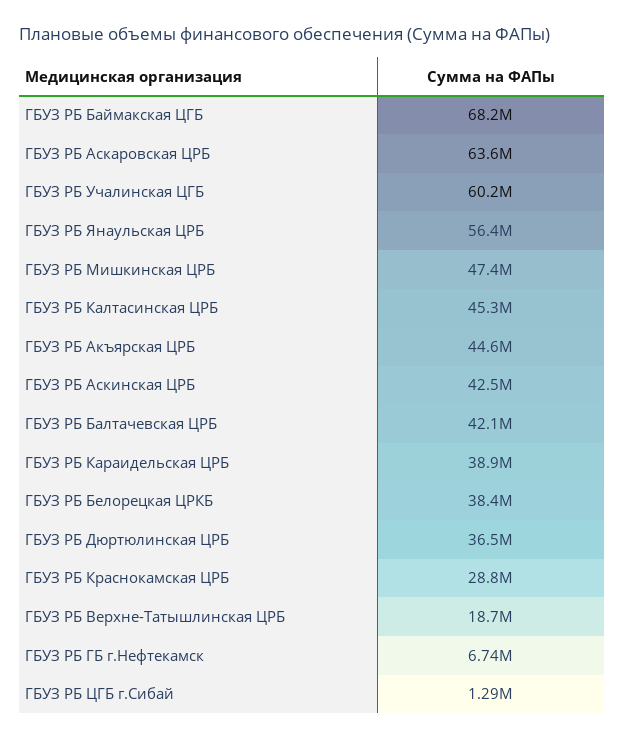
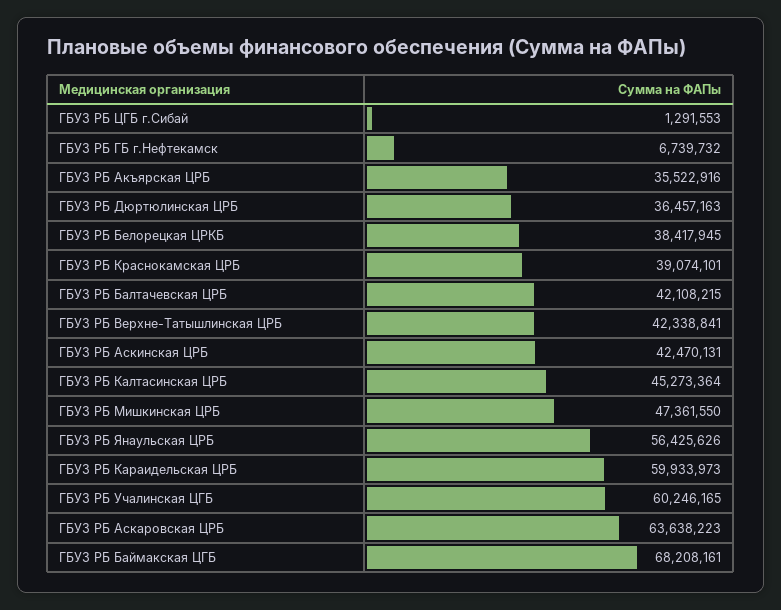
  {
    "ГБУЗ РБ Баймакская ЦГБ": 68208161,
    "ГБУЗ РБ Аскаровская ЦРБ": 63638223,
    "ГБУЗ РБ Учалинская ЦГБ": 60246165,
    "ГБУЗ РБ Янаульская ЦРБ": 56425626,
    "ГБУЗ РБ Мишкинская ЦРБ": 47361550,
    "ГБУЗ РБ Калтасинская ЦРБ": 45273364,
-   "ГБУЗ РБ Акъярская ЦРБ": 44600000,
+   "ГБУЗ РБ Акъярская ЦРБ": 35522916,
    "ГБУЗ РБ Аскинская ЦРБ": 42470131,
    "ГБУЗ РБ Балтачевская ЦРБ": 42108215,
-   "ГБУЗ РБ Караидельская ЦРБ": 38900000,
+   "ГБУЗ РБ Караидельская ЦРБ": 59933973,
    "ГБУЗ РБ Белорецкая ЦРКБ": 38417945,
    "ГБУЗ РБ Дюртюлинская ЦРБ": 36457163,
-   "ГБУЗ РБ Краснокамская ЦРБ": 28800000,
+   "ГБУЗ РБ Краснокамская ЦРБ": 39074101,
-   "ГБУЗ РБ Верхне-Татышлинская ЦРБ": 18700000,
+   "ГБУЗ РБ Верхне-Татышлинская ЦРБ": 42338841,
    "ГБУЗ РБ ГБ г.Нефтекамск": 6739732,
    "ГБУЗ РБ ЦГБ г.Сибай": 1291553
  }

